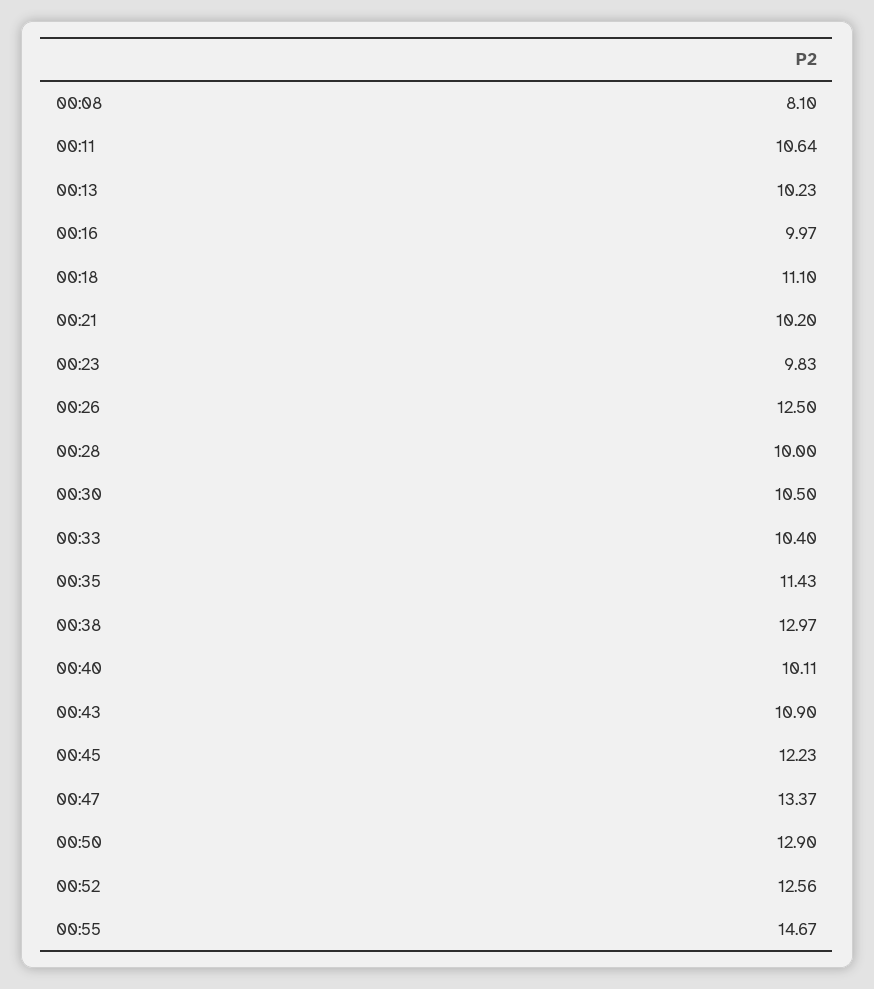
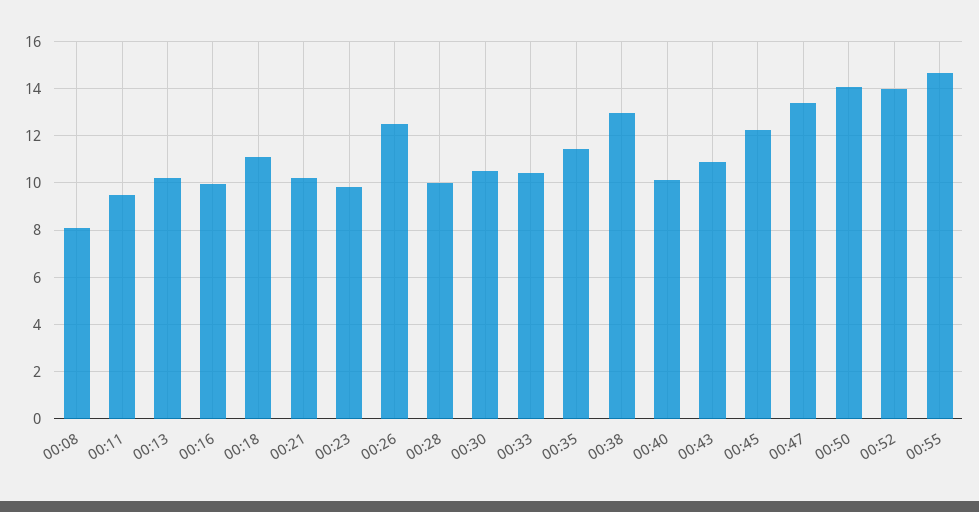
  {
    "00:08": 8.1,
-   "00:11": 10.64,
+   "00:11": 9.5,
    "00:13": 10.23,
    "00:16": 9.97,
    "00:18": 11.1,
    "00:21": 10.2,
    "00:23": 9.83,
    "00:26": 12.5,
    "00:28": 10,
    "00:30": 10.5,
    "00:33": 10.4,
    "00:35": 11.43,
    "00:38": 12.97,
    "00:40": 10.11,
    "00:43": 10.9,
    "00:45": 12.23,
    "00:47": 13.37,
-   "00:50": 12.9,
+   "00:50": 14,
-   "00:52": 12.56,
+   "00:52": 14,
    "00:55": 14.67
  }

